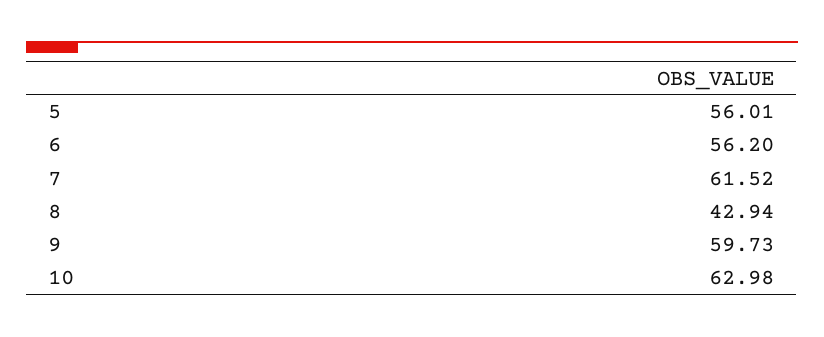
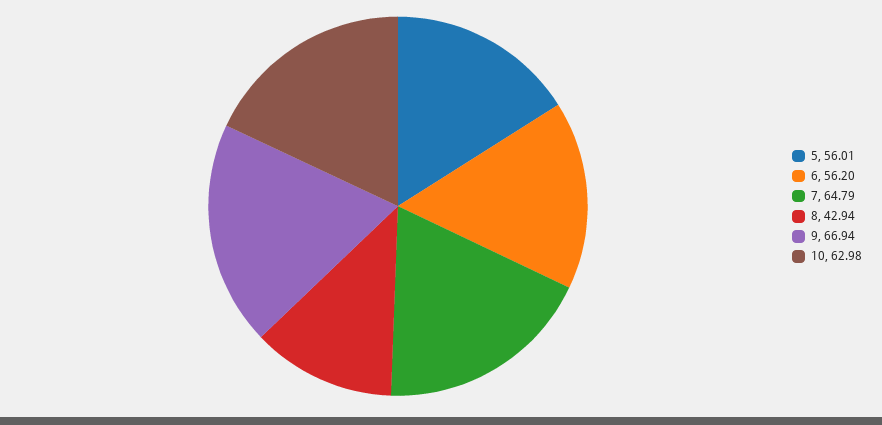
  {
    "5": 56.01,
    "6": 56.2,
-   "7": 61.52,
+   "7": 64.79,
    "8": 42.94,
-   "9": 59.73,
+   "9": 66.94,
    "10": 62.98
  }

